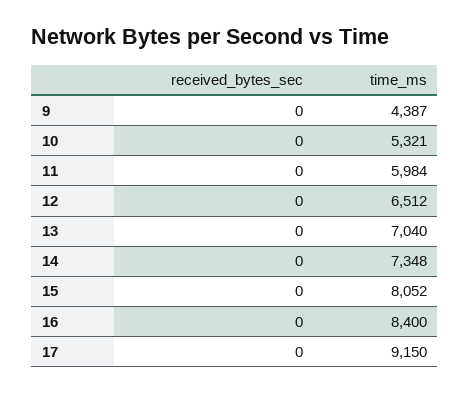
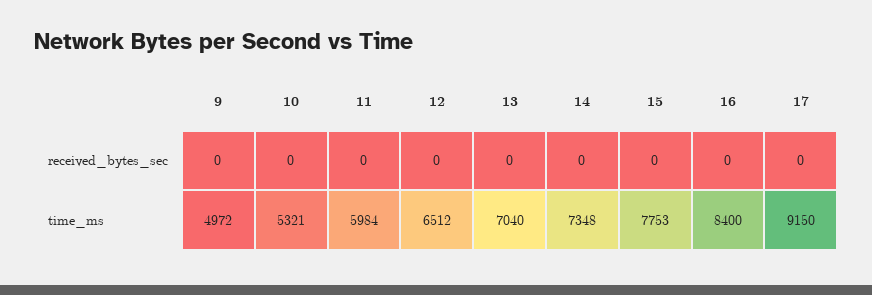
  {
    "received_bytes_sec": {
      "9": 0,
      "10": 0,
      "11": 0,
      "12": 0,
      "13": 0,
      "14": 0,
      "15": 0,
      "16": 0,
      "17": 0
    },
    "time_ms": {
-     "9": 4387,
+     "9": 4972,
      "10": 5321,
      "11": 5984,
      "12": 6512,
      "13": 7040,
      "14": 7348,
-     "15": 8052,
+     "15": 7753,
      "16": 8400,
      "17": 9150
    }
  }

